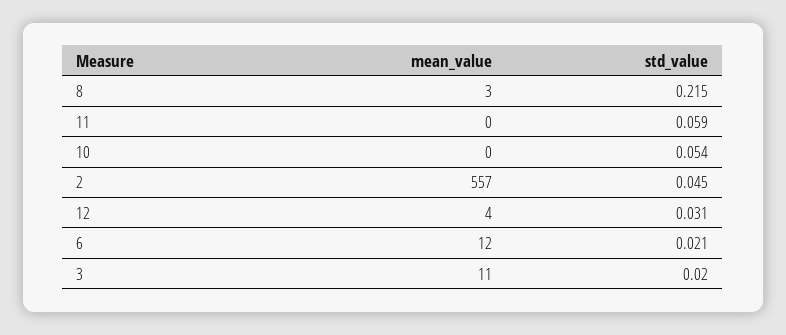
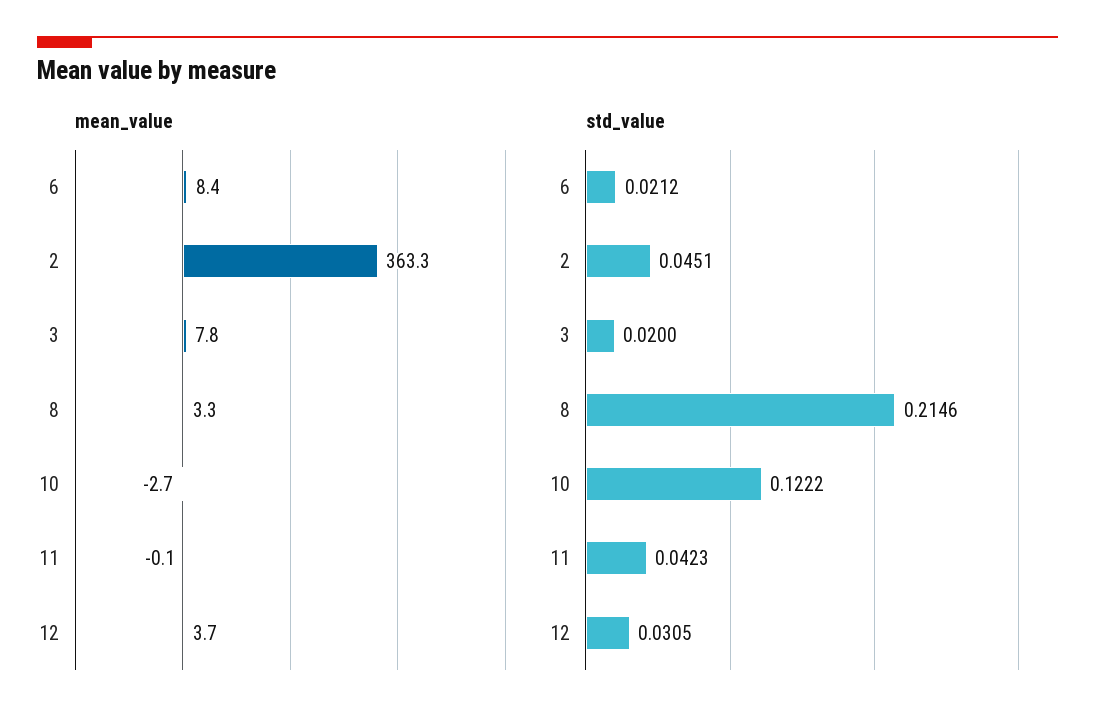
  {
    "mean_value": {
      "8": 3.3,
      "11": -0.1,
-     "10": 0,
+     "10": -2.7,
-     "2": 557,
+     "2": 363.3,
      "12": 3.7,
-     "6": 12,
+     "6": 8.4,
-     "3": 11
+     "3": 7.8
    },
    "std_value": {
      "8": 0.2146,
-     "11": 0.059,
+     "11": 0.0423,
-     "10": 0.054,
+     "10": 0.1222,
      "2": 0.0451,
      "12": 0.0305,
      "6": 0.0212,
      "3": 0.02
    }
  }

